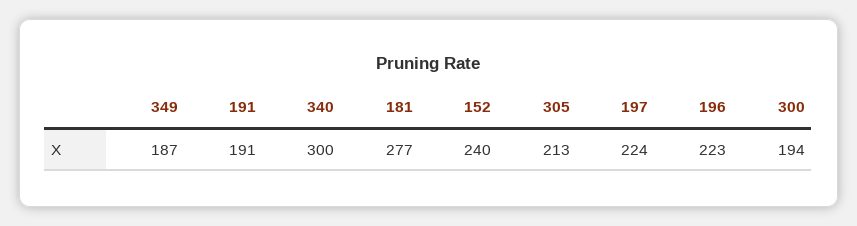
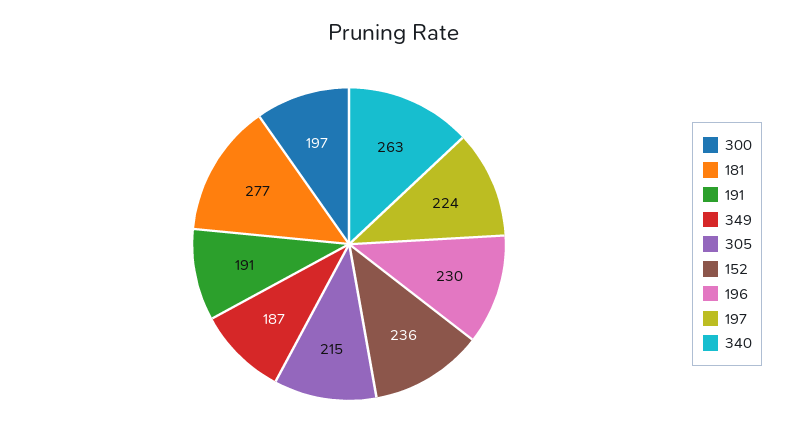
  {
    "349": 187,
    "191": 191,
-   "340": 300,
+   "340": 263,
    "181": 277,
-   "152": 240,
+   "152": 236,
-   "305": 213,
+   "305": 215,
    "197": 224,
-   "196": 223,
+   "196": 230,
-   "300": 194
+   "300": 197
  }

